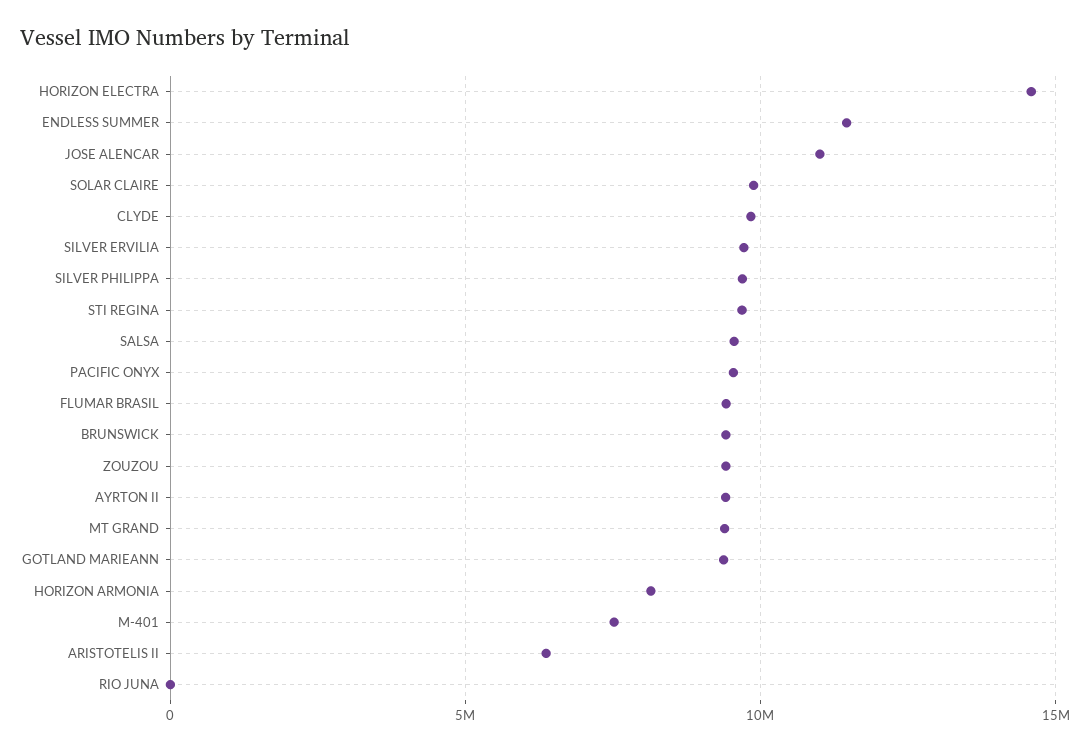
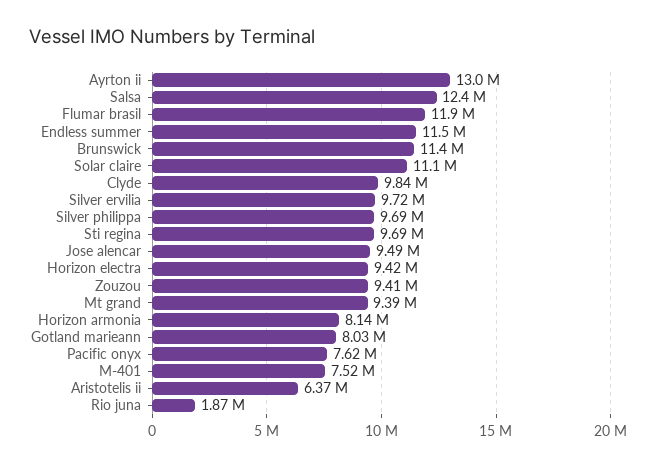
  {
-   "HORIZON ELECTRA": 14500000,
+   "HORIZON ELECTRA": 9420000,
    "ENDLESS SUMMER": 11500000,
-   "JOSE ALENCAR": 11000000,
+   "JOSE ALENCAR": 9490000,
-   "SOLAR CLAIRE": 10000000,
+   "SOLAR CLAIRE": 11100000,
    "CLYDE": 9840000,
    "SILVER ERVILIA": 9720000,
    "SILVER PHILIPPA": 9690000,
    "STI REGINA": 9690000,
-   "SALSA": 9500000,
+   "SALSA": 12400000,
-   "PACIFIC ONYX": 9500000,
+   "PACIFIC ONYX": 7620000,
-   "FLUMAR BRASIL": 9500000,
+   "FLUMAR BRASIL": 11900000,
-   "BRUNSWICK": 9500000,
+   "BRUNSWICK": 11400000,
    "ZOUZOU": 9410000,
-   "AYRTON II": 9500000,
+   "AYRTON II": 13000000,
    "MT GRAND": 9390000,
-   "GOTLAND MARIEANN": 9500000,
+   "GOTLAND MARIEANN": 8030000,
    "HORIZON ARMONIA": 8140000,
    "M-401": 7520000,
    "ARISTOTELIS II": 6370000,
-   "RIO JUNA": 0
+   "RIO JUNA": 1870000
  }

